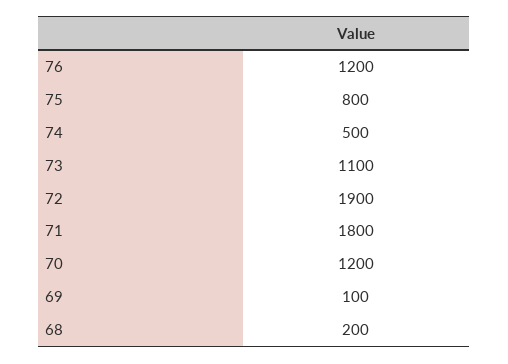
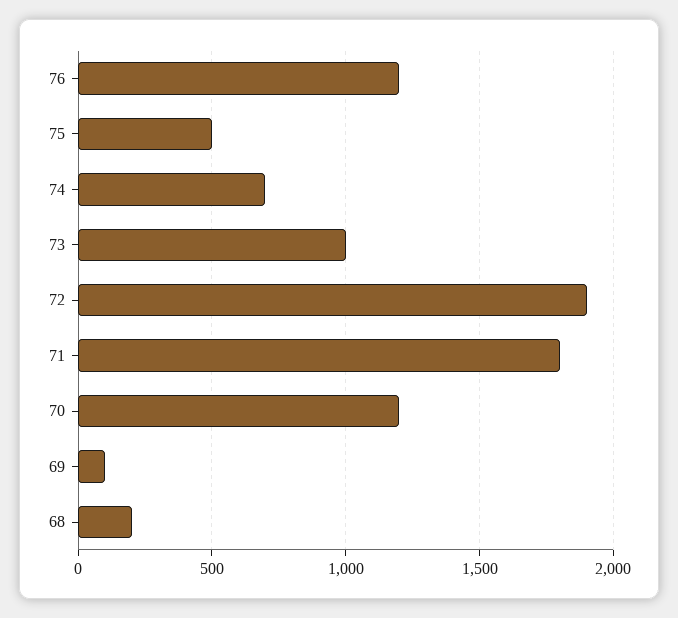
  {
    "76": 1200,
-   "75": 800,
+   "75": 500,
-   "74": 500,
+   "74": 700,
-   "73": 1100,
+   "73": 1000,
    "72": 1900,
    "71": 1800,
    "70": 1200,
    "69": 100,
    "68": 200
  }

